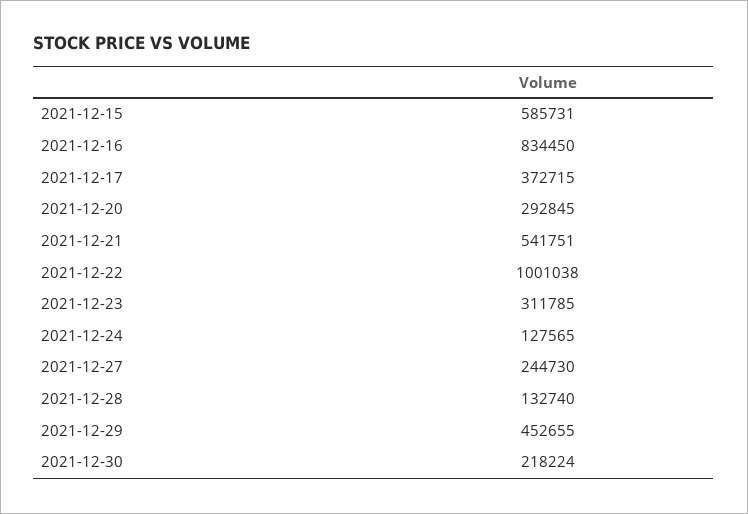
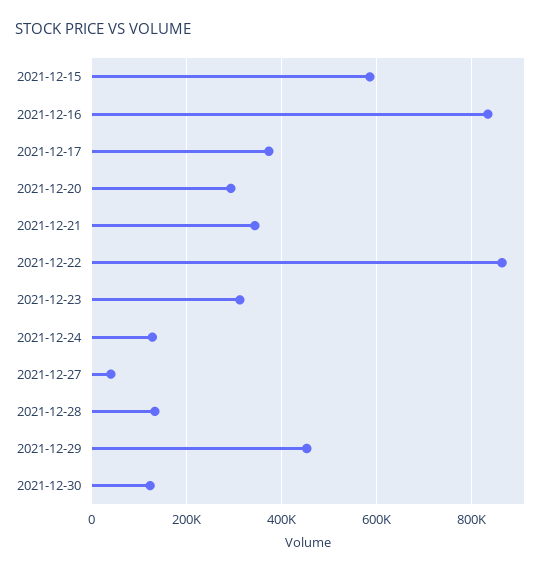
  {
    "2021-12-15": 585731,
    "2021-12-16": 834450,
    "2021-12-17": 372715,
    "2021-12-20": 292845,
-   "2021-12-21": 541751,
+   "2021-12-21": 340000,
-   "2021-12-22": 1001038,
+   "2021-12-22": 860000,
    "2021-12-23": 311785,
    "2021-12-24": 127565,
-   "2021-12-27": 244730,
+   "2021-12-27": 40000,
    "2021-12-28": 132740,
    "2021-12-29": 452655,
-   "2021-12-30": 218224
+   "2021-12-30": 120000
  }

